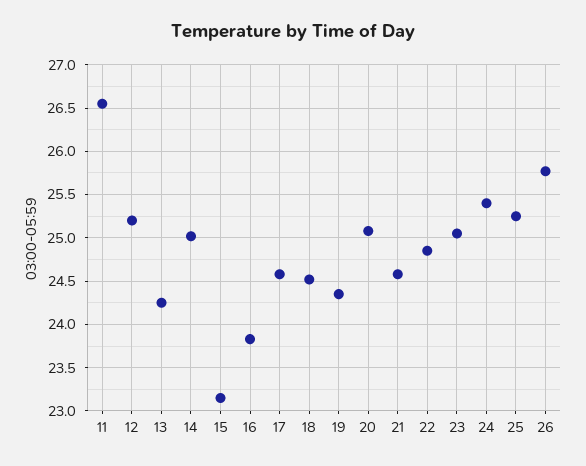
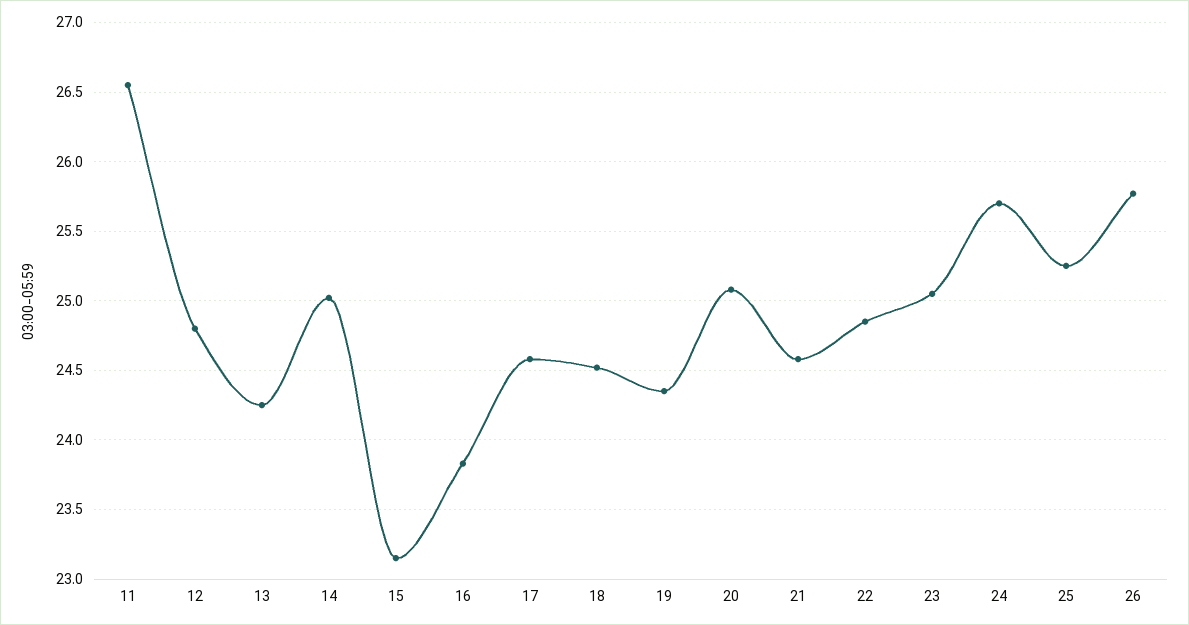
  {
    "11": 26.55,
-   "12": 25.2,
+   "12": 24.8,
    "13": 24.25,
    "14": 25,
    "15": 23.15,
    "16": 23.85,
    "17": 24.6,
    "18": 24.5,
    "19": 24.35,
    "20": 25.1,
    "21": 24.6,
    "22": 24.85,
    "23": 25.05,
-   "24": 25.4,
+   "24": 25.7,
    "25": 25.25,
    "26": 25.75
  }

